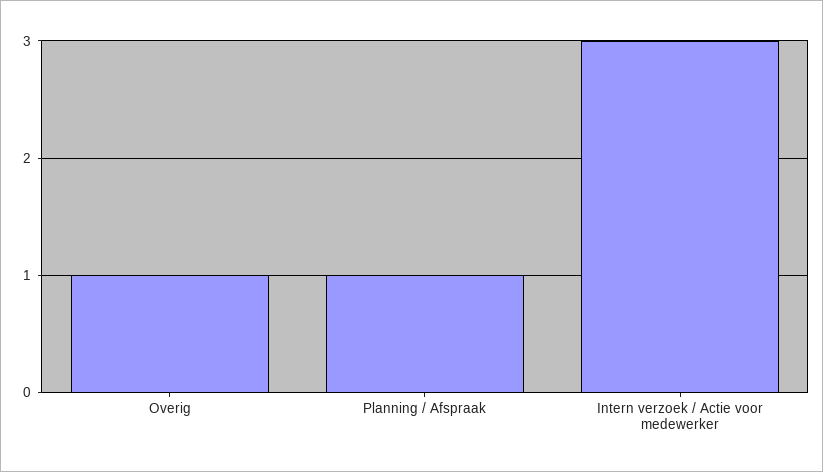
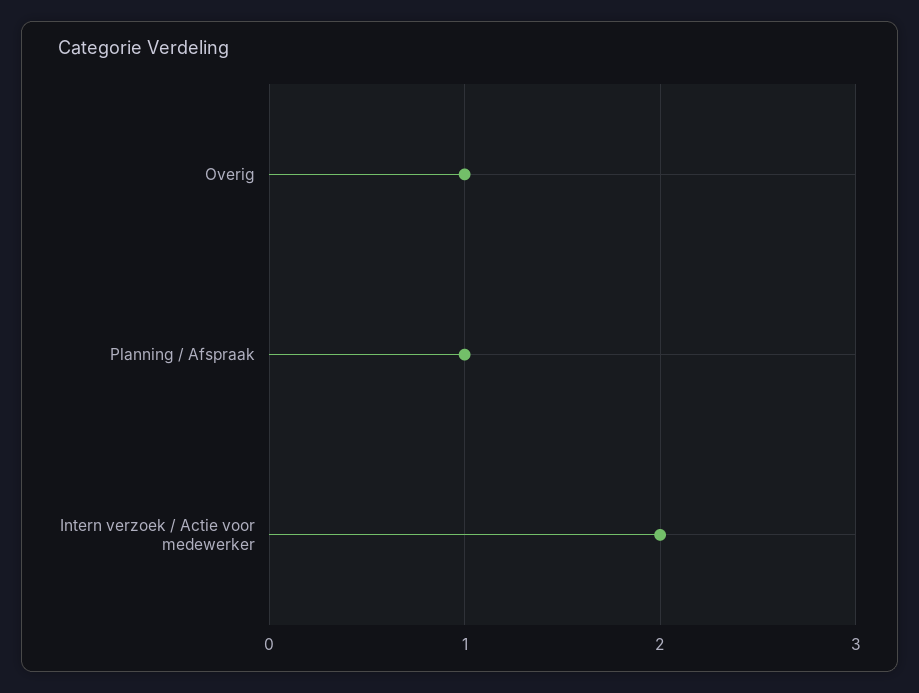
  {
    "Overig": 1,
    "Planning / Afspraak": 1,
-   "Intern verzoek / Actie voor medewerker": 3
+   "Intern verzoek / Actie voor medewerker": 2
  }

